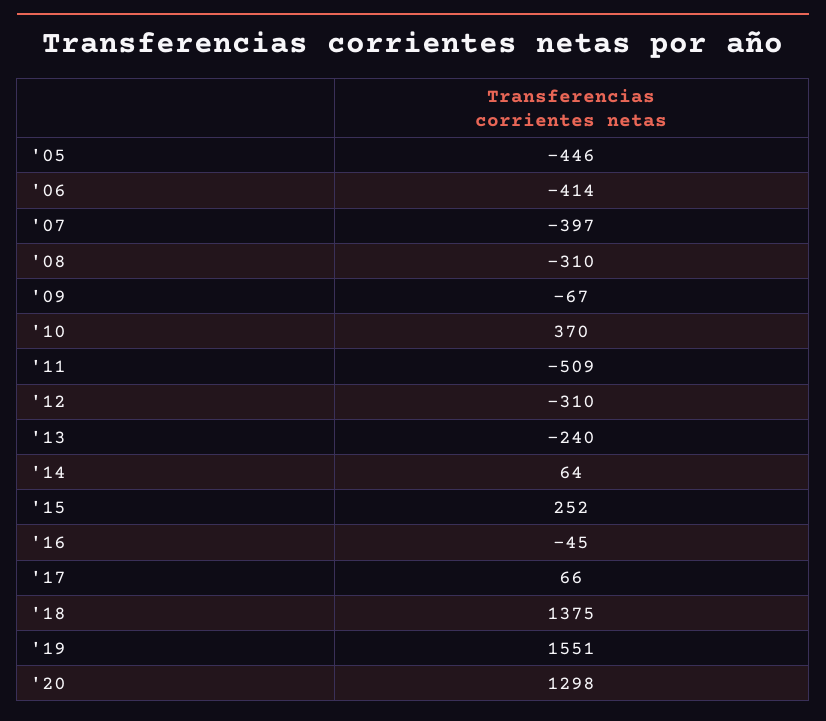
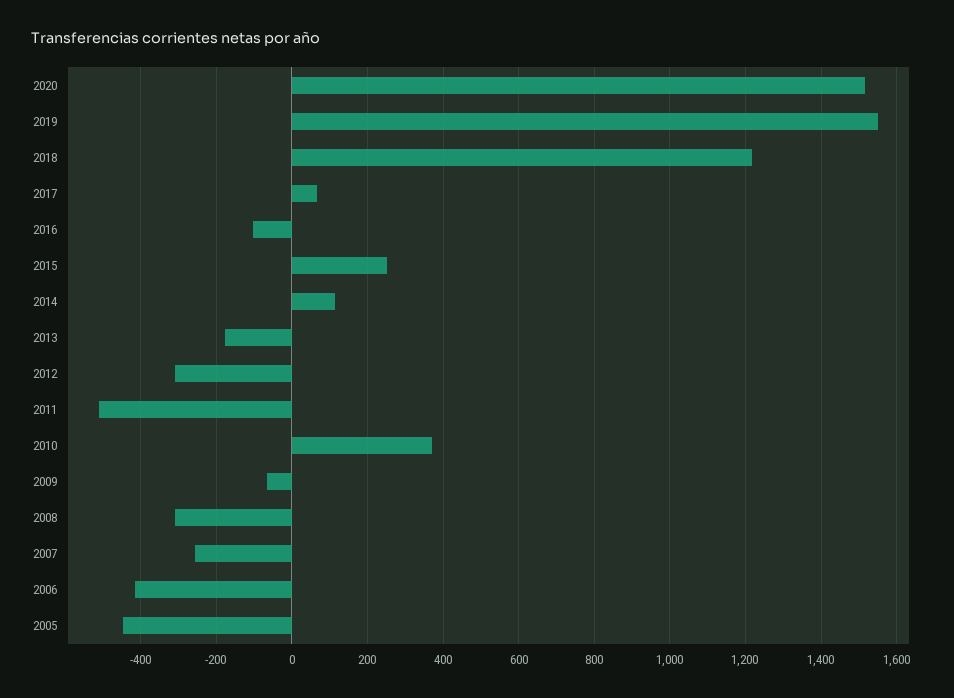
  {
    "'05": -446,
    "'06": -414,
-   "'07": -397,
+   "'07": -260,
    "'08": -310,
    "'09": -67,
    "'10": 370,
    "'11": -509,
    "'12": -310,
-   "'13": -240,
+   "'13": -180,
-   "'14": 64,
+   "'14": 120,
    "'15": 252,
-   "'16": -45,
+   "'16": -100,
    "'17": 66,
-   "'18": 1375,
+   "'18": 1220,
    "'19": 1551,
-   "'20": 1298
+   "'20": 1520
  }

